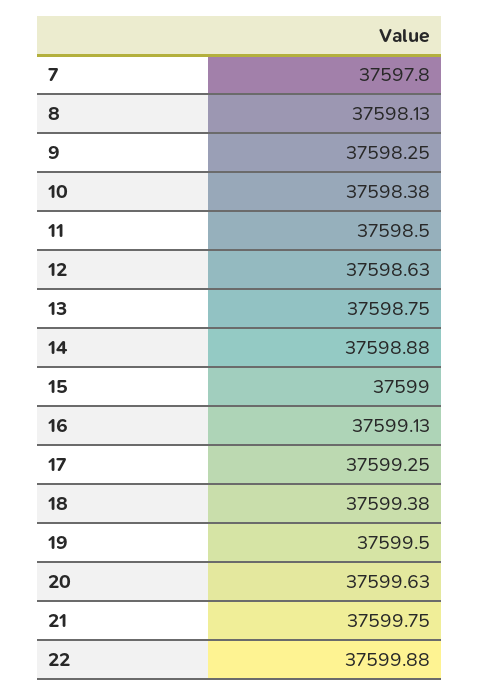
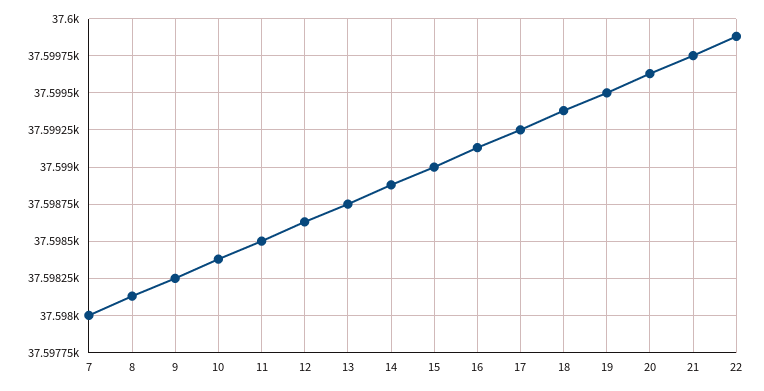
  {
-   "7": 37597.8,
+   "7": 37598,
    "8": 37598.13,
    "9": 37598.25,
    "10": 37598.38,
    "11": 37598.5,
    "12": 37598.63,
    "13": 37598.75,
    "14": 37598.88,
    "15": 37599,
    "16": 37599.13,
    "17": 37599.25,
    "18": 37599.38,
    "19": 37599.5,
    "20": 37599.63,
    "21": 37599.75,
    "22": 37599.88
  }

